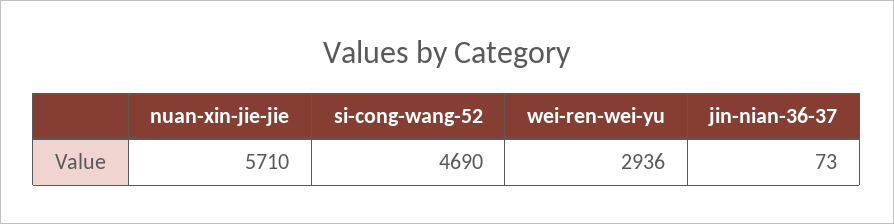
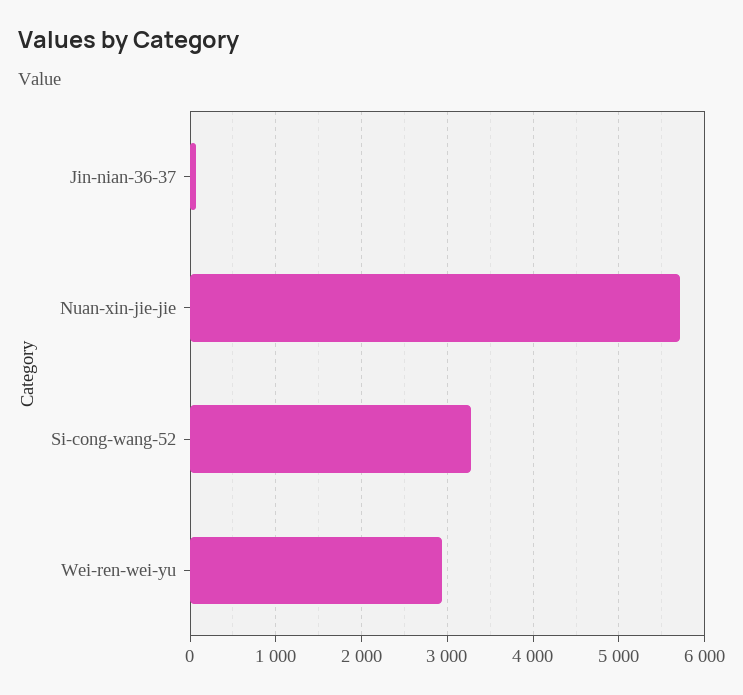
  {
    "nuan-xin-jie-jie": 5710,
-   "si-cong-wang-52": 4690,
+   "si-cong-wang-52": 3300,
    "wei-ren-wei-yu": 2936,
    "jin-nian-36-37": 73
  }

